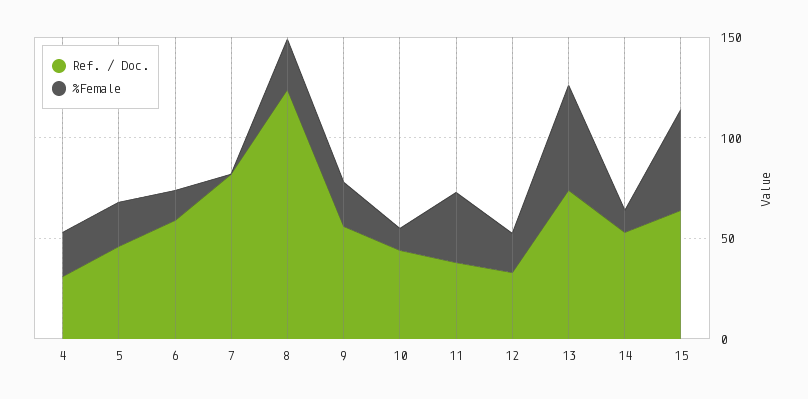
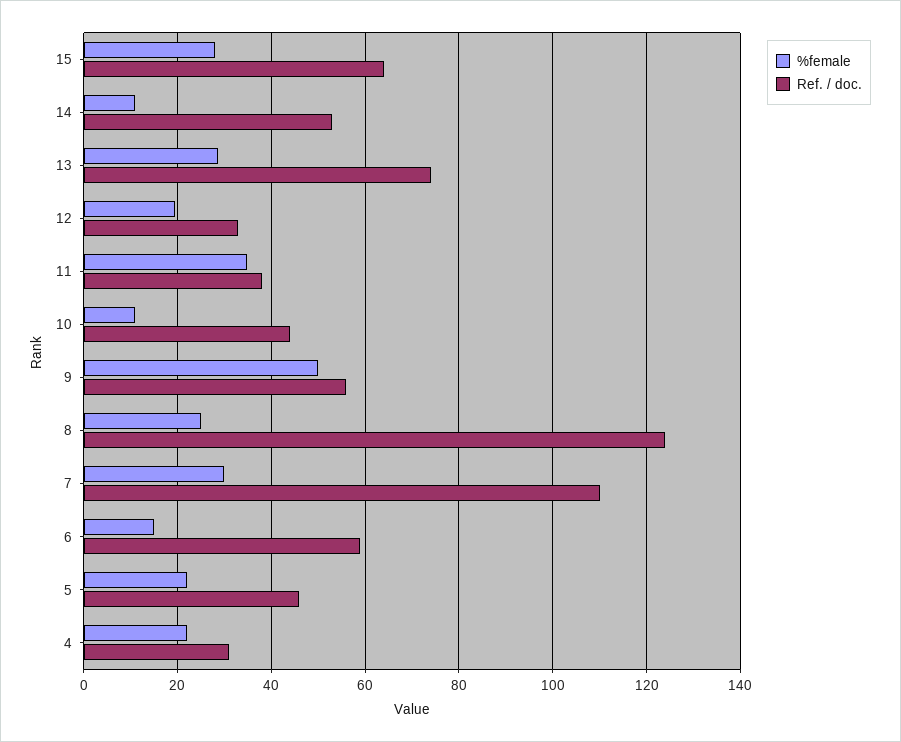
  {
    "Ref. / Doc.": {
      "4": 32,
      "5": 46,
      "6": 60,
-     "7": 80,
+     "7": 110,
      "8": 124,
      "9": 56,
      "10": 44,
      "11": 38,
      "12": 34,
      "13": 74,
      "14": 54,
      "15": 64
    },
    "%Female": {
      "4": 22,
      "5": 22,
      "6": 14,
-     "7": 0,
+     "7": 30,
      "8": 26,
-     "9": 20,
+     "9": 50,
      "10": 12,
      "11": 34,
      "12": 20,
-     "13": 50,
+     "13": 28,
      "14": 12,
-     "15": 50
+     "15": 28
    }
  }

